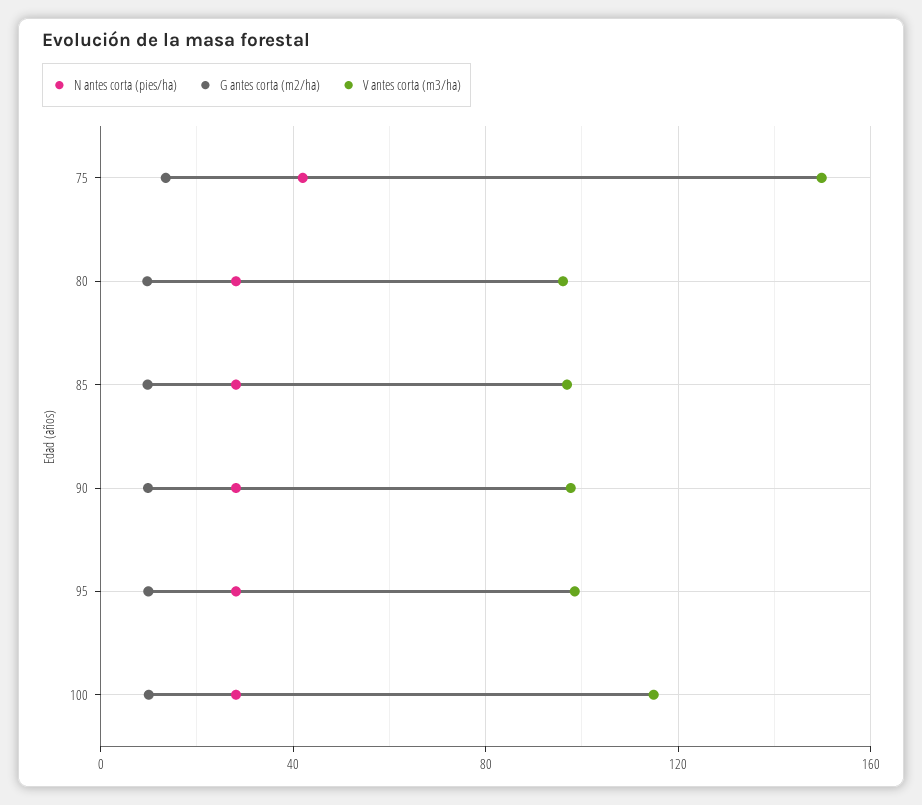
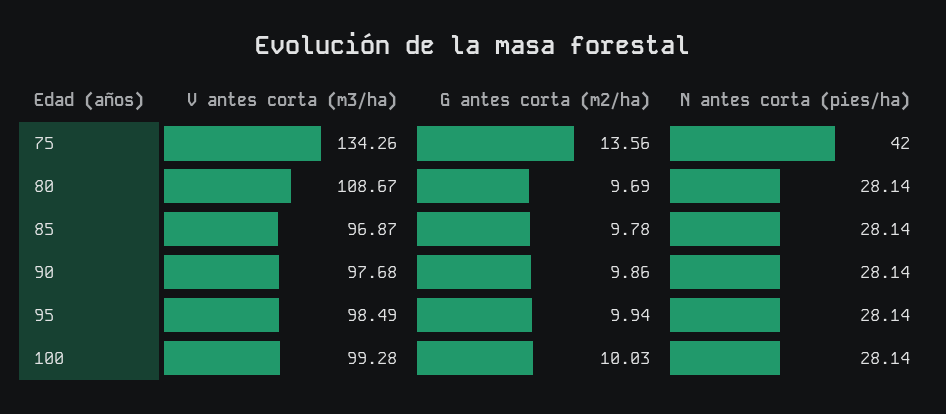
  {
    "N antes corta (pies/ha)": {
      "75": 42,
      "80": 28.14,
      "85": 28.14,
      "90": 28.14,
      "95": 28.14,
      "100": 28.14
    },
    "G antes corta (m2/ha)": {
      "75": 13.56,
      "80": 9.69,
      "85": 9.78,
      "90": 9.86,
      "95": 9.94,
      "100": 10.03
    },
    "V antes corta (m3/ha)": {
-     "75": 150,
+     "75": 134.26,
-     "80": 95,
+     "80": 108.67,
      "85": 96.87,
      "90": 97.68,
      "95": 98.49,
-     "100": 115
+     "100": 99.28
    }
  }

